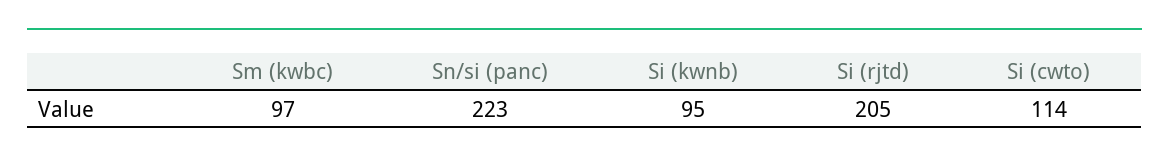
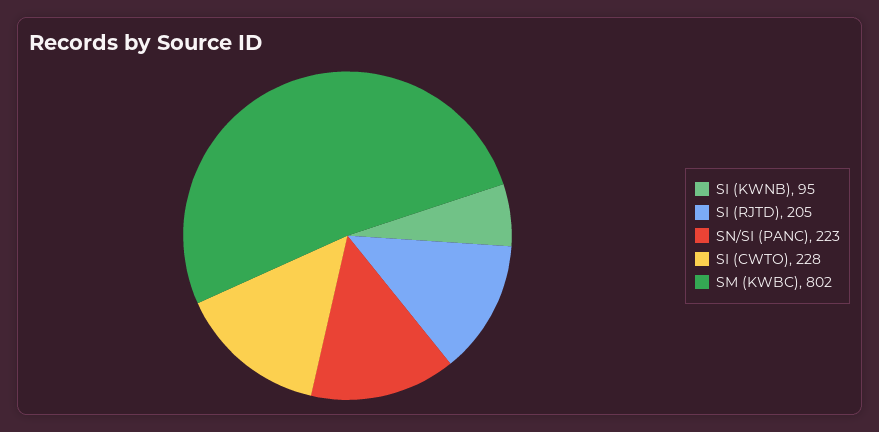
  {
-   "Sm (kwbc)": 97,
+   "Sm (kwbc)": 802,
    "Sn/si (panc)": 223,
    "Si (kwnb)": 95,
    "Si (rjtd)": 205,
-   "Si (cwto)": 114
+   "Si (cwto)": 228
  }

